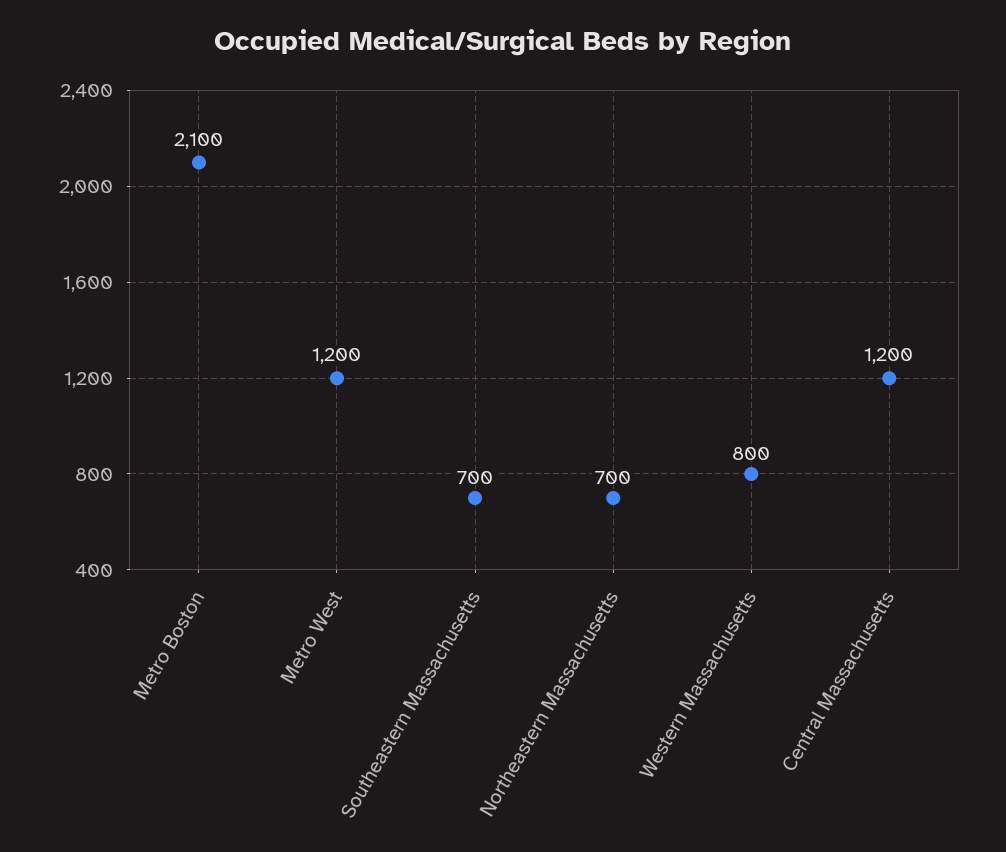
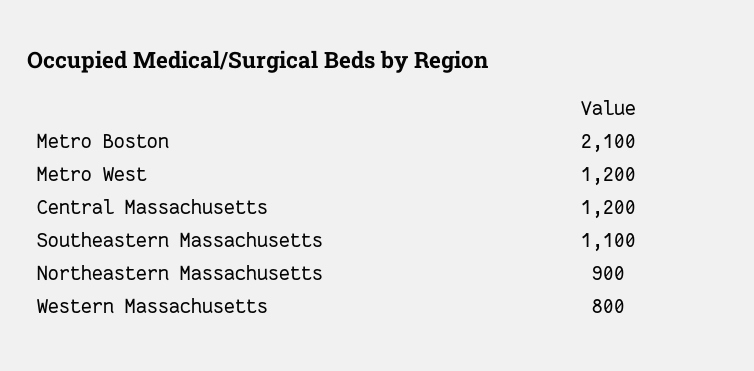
  {
    "Metro Boston": 2100,
    "Metro West": 1200,
-   "Southeastern Massachusetts": 700,
+   "Southeastern Massachusetts": 1100,
-   "Northeastern Massachusetts": 700,
+   "Northeastern Massachusetts": 900,
    "Western Massachusetts": 800,
    "Central Massachusetts": 1200
  }

